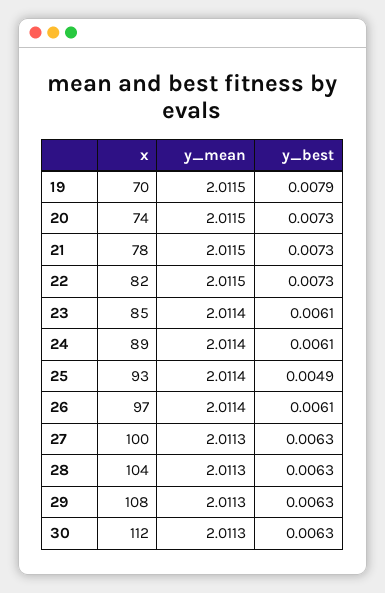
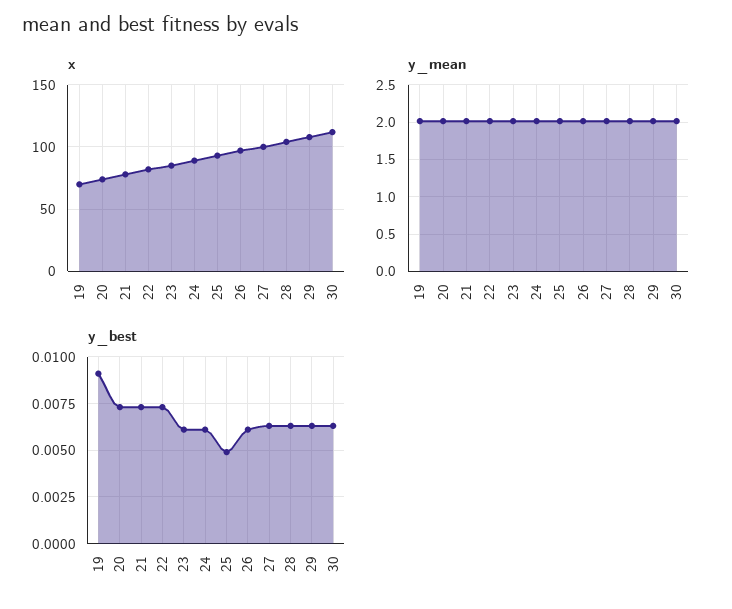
  {
    "x": {
      "19": 70,
      "20": 74,
      "21": 78,
      "22": 82,
      "23": 85,
      "24": 89,
      "25": 93,
      "26": 97,
      "27": 100,
      "28": 104,
      "29": 108,
      "30": 112
    },
    "y_mean": {
      "19": 2.0115,
      "20": 2.0115,
      "21": 2.0115,
      "22": 2.0115,
      "23": 2.0114,
      "24": 2.0114,
      "25": 2.0114,
      "26": 2.0114,
      "27": 2.0113,
      "28": 2.0113,
      "29": 2.0113,
      "30": 2.0113
    },
    "y_best": {
-     "19": 0.0079,
+     "19": 0.009,
      "20": 0.0073,
      "21": 0.0073,
      "22": 0.0073,
      "23": 0.0061,
      "24": 0.0061,
      "25": 0.0049,
      "26": 0.0061,
      "27": 0.0063,
      "28": 0.0063,
      "29": 0.0063,
      "30": 0.0063
    }
  }

